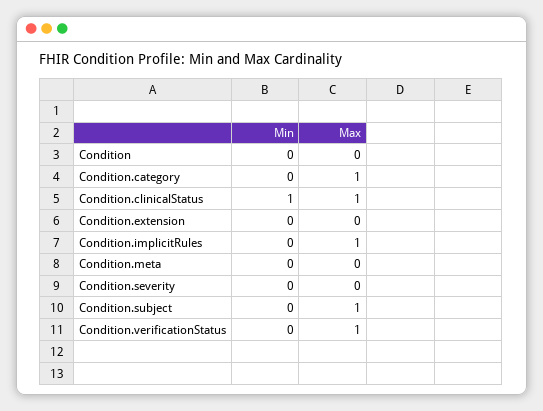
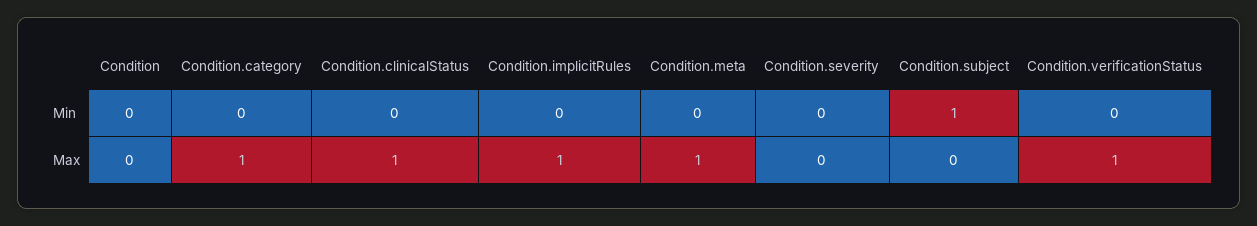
  {
    "Min": {
      "Condition": 0,
      "Condition.category": 0,
-     "Condition.clinicalStatus": 1,
+     "Condition.clinicalStatus": 0,
-     "Condition.extension": 0,
      "Condition.implicitRules": 0,
      "Condition.meta": 0,
      "Condition.severity": 0,
-     "Condition.subject": 0,
+     "Condition.subject": 1,
      "Condition.verificationStatus": 0
    },
    "Max": {
      "Condition": 0,
      "Condition.category": 1,
      "Condition.clinicalStatus": 1,
-     "Condition.extension": 0,
      "Condition.implicitRules": 1,
-     "Condition.meta": 0,
+     "Condition.meta": 1,
      "Condition.severity": 0,
-     "Condition.subject": 1,
+     "Condition.subject": 0,
      "Condition.verificationStatus": 1
    }
  }

